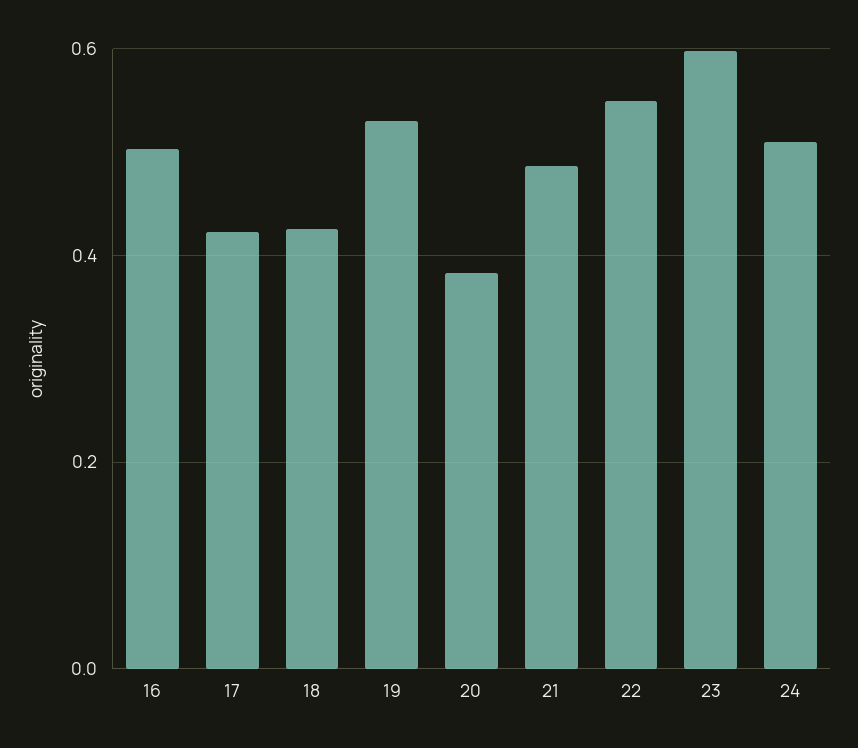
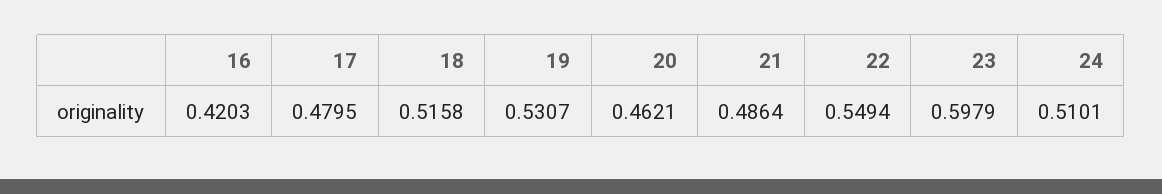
  {
-   "16": 0.5,
+   "16": 0.4203,
-   "17": 0.42,
+   "17": 0.4795,
-   "18": 0.42,
+   "18": 0.5158,
    "19": 0.5307,
-   "20": 0.38,
+   "20": 0.4621,
    "21": 0.4864,
    "22": 0.5494,
    "23": 0.5979,
    "24": 0.5101
  }

